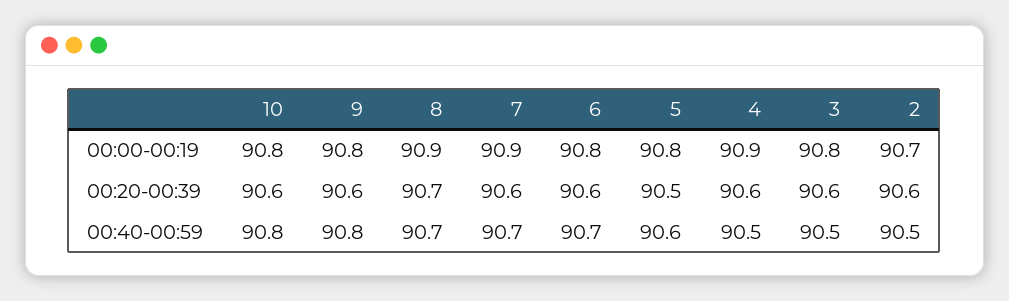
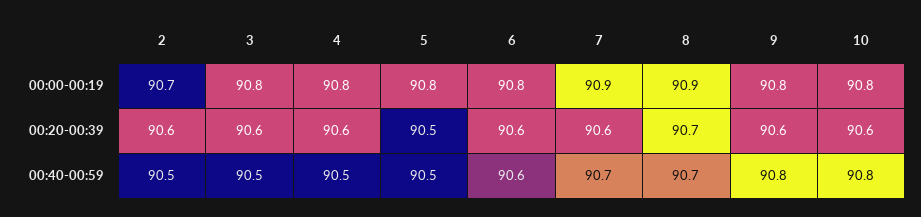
  {
    "10": {
      "00:00-00:19": 90.8,
      "00:20-00:39": 90.6,
      "00:40-00:59": 90.8
    },
    "9": {
      "00:00-00:19": 90.8,
      "00:20-00:39": 90.6,
      "00:40-00:59": 90.8
    },
    "8": {
      "00:00-00:19": 90.9,
      "00:20-00:39": 90.7,
      "00:40-00:59": 90.7
    },
    "7": {
      "00:00-00:19": 90.9,
      "00:20-00:39": 90.6,
      "00:40-00:59": 90.7
    },
    "6": {
      "00:00-00:19": 90.8,
      "00:20-00:39": 90.6,
-     "00:40-00:59": 90.7
+     "00:40-00:59": 90.6
    },
    "5": {
      "00:00-00:19": 90.8,
      "00:20-00:39": 90.5,
-     "00:40-00:59": 90.6
+     "00:40-00:59": 90.5
    },
    "4": {
-     "00:00-00:19": 90.9,
+     "00:00-00:19": 90.8,
      "00:20-00:39": 90.6,
      "00:40-00:59": 90.5
    },
    "3": {
      "00:00-00:19": 90.8,
      "00:20-00:39": 90.6,
      "00:40-00:59": 90.5
    },
    "2": {
      "00:00-00:19": 90.7,
      "00:20-00:39": 90.6,
      "00:40-00:59": 90.5
    }
  }

